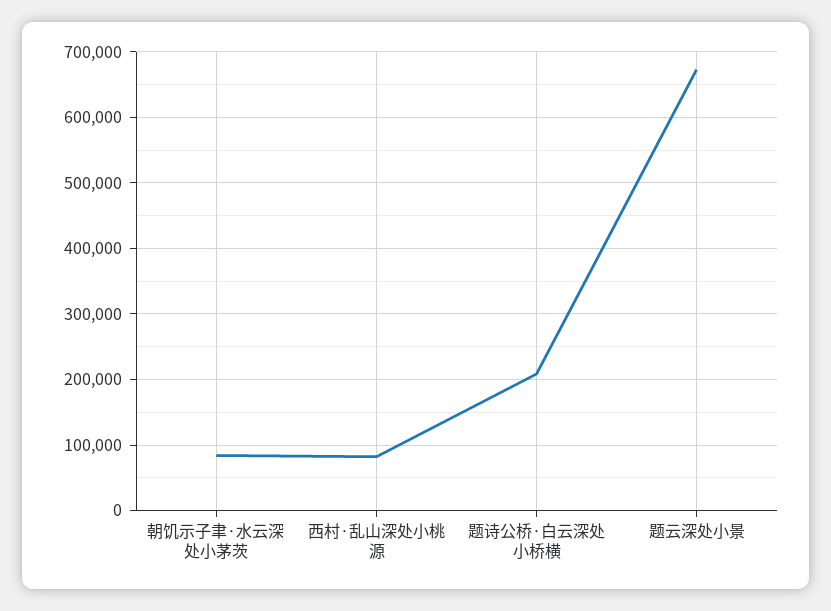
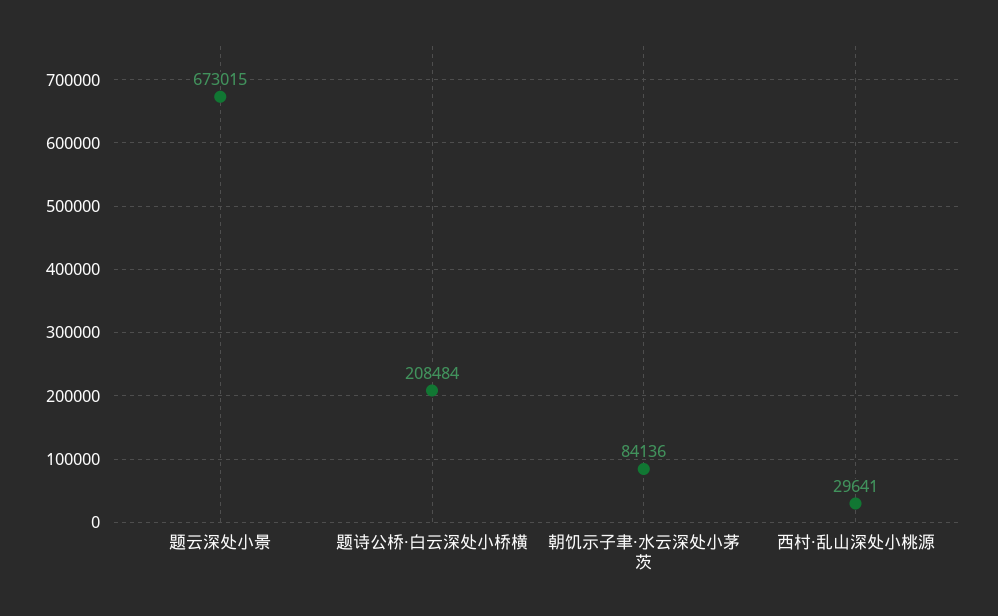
  {
    "朝饥示子聿·水云深处小茅茨": 84136,
-   "西村·乱山深处小桃源": 80000,
+   "西村·乱山深处小桃源": 29641,
    "题诗公桥·白云深处小桥横": 208484,
    "题云深处小景": 673015
  }

